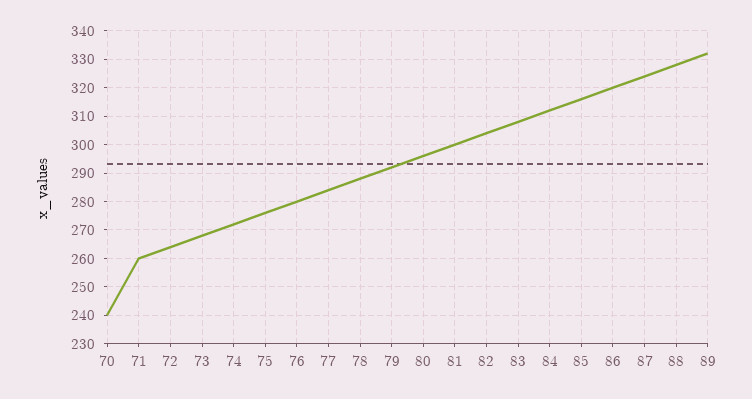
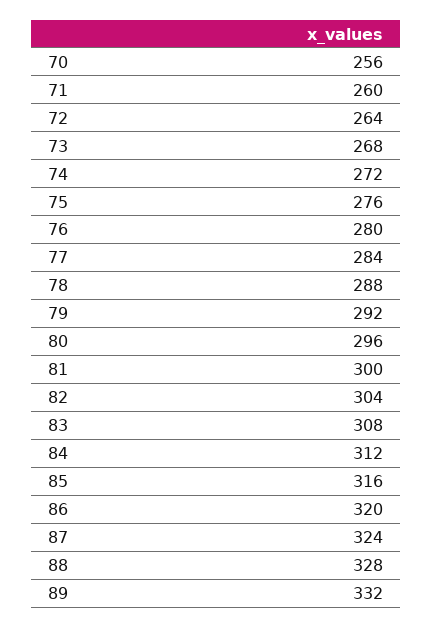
  {
-   "70": 240,
+   "70": 256,
    "71": 260,
    "72": 264,
    "73": 268,
    "74": 272,
    "75": 276,
    "76": 280,
    "77": 284,
    "78": 288,
    "79": 292,
    "80": 296,
    "81": 300,
    "82": 304,
    "83": 308,
    "84": 312,
    "85": 316,
    "86": 320,
    "87": 324,
    "88": 328,
    "89": 332
  }

